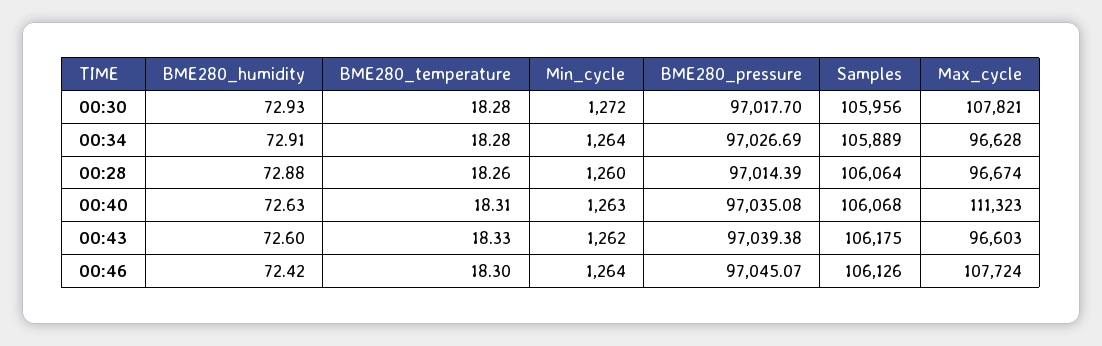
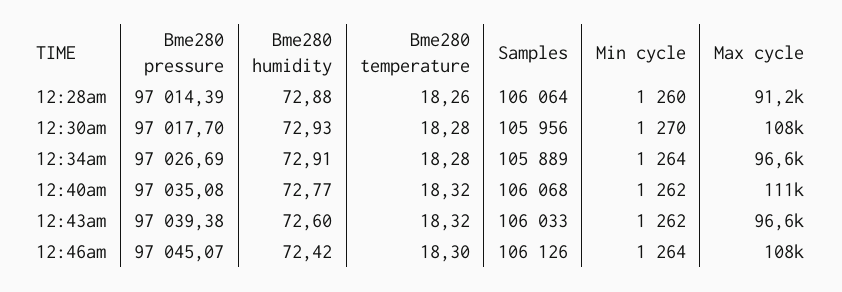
  {
    "BME280_humidity": {
      "00:30": 72.93,
      "00:34": 72.91,
      "00:28": 72.88,
-     "00:40": 72.63,
+     "00:40": 72.77,
      "00:43": 72.6,
      "00:46": 72.42
    },
    "BME280_temperature": {
      "00:30": 18.28,
      "00:34": 18.28,
      "00:28": 18.26,
-     "00:40": 18.31,
+     "00:40": 18.32,
-     "00:43": 18.33,
+     "00:43": 18.32,
      "00:46": 18.3
    },
    "Min_cycle": {
-     "00:30": 1272,
+     "00:30": 1270,
      "00:34": 1264,
      "00:28": 1260,
-     "00:40": 1263,
+     "00:40": 1262,
      "00:43": 1262,
      "00:46": 1264
    },
    "BME280_pressure": {
      "00:30": 97017.7,
      "00:34": 97026.69,
      "00:28": 97014.39,
      "00:40": 97035.08,
      "00:43": 97039.38,
      "00:46": 97045.07
    },
    "Samples": {
      "00:30": 105956,
      "00:34": 105889,
      "00:28": 106064,
      "00:40": 106068,
-     "00:43": 106175,
+     "00:43": 106033,
      "00:46": 106126
    },
    "Max_cycle": {
      "00:30": 107821,
      "00:34": 96628,
-     "00:28": 96674,
+     "00:28": 91200,
      "00:40": 111323,
      "00:43": 96603,
      "00:46": 107724
    }
  }

